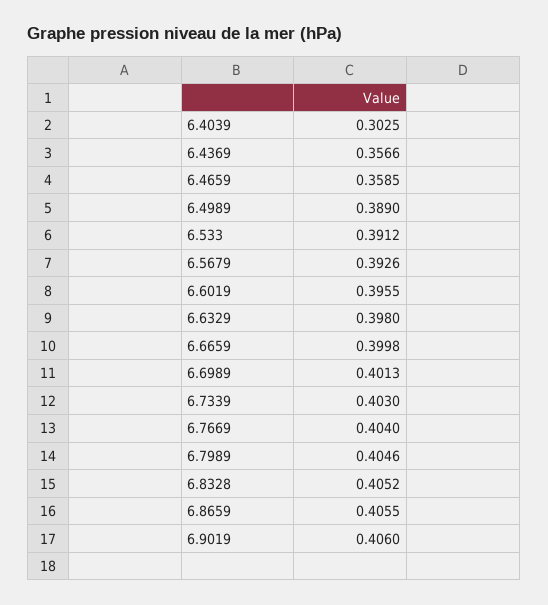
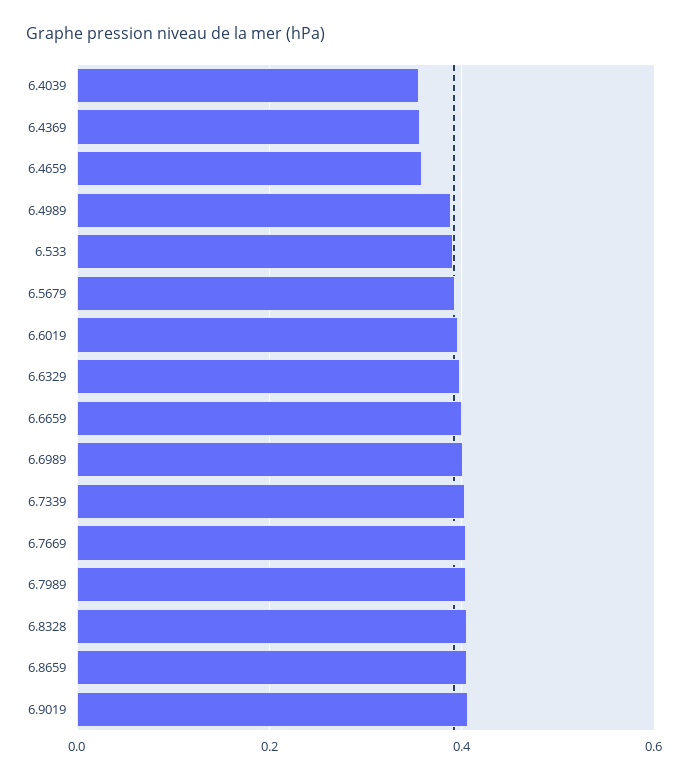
  {
-   "6.4039": 0.3025,
+   "6.4039": 0.36,
    "6.4369": 0.3566,
    "6.4659": 0.3585,
    "6.4989": 0.389,
    "6.533": 0.3912,
    "6.5679": 0.3926,
    "6.6019": 0.3955,
    "6.6329": 0.398,
    "6.6659": 0.3998,
    "6.6989": 0.4013,
    "6.7339": 0.403,
    "6.7669": 0.404,
    "6.7989": 0.4046,
    "6.8328": 0.4052,
    "6.8659": 0.4055,
    "6.9019": 0.406
  }

